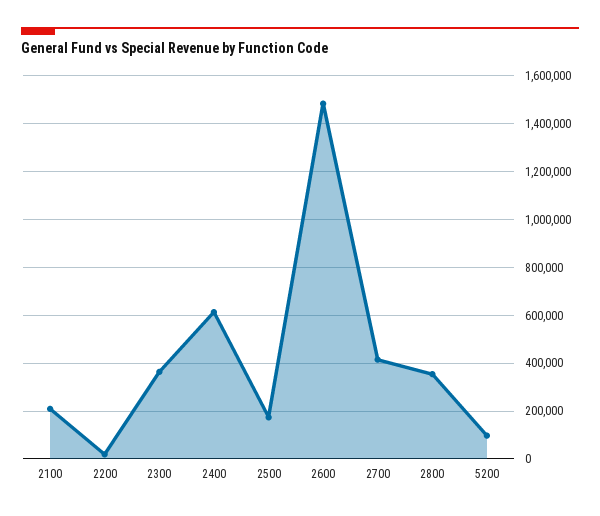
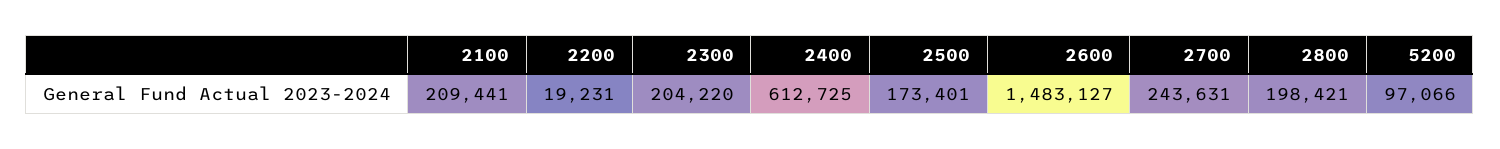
  {
    "2100": 209441,
    "2200": 19231,
-   "2300": 350000,
+   "2300": 204220,
    "2400": 612725,
    "2500": 173401,
    "2600": 1483127,
-   "2700": 400000,
+   "2700": 243631,
-   "2800": 350000,
+   "2800": 198421,
    "5200": 97066
  }

